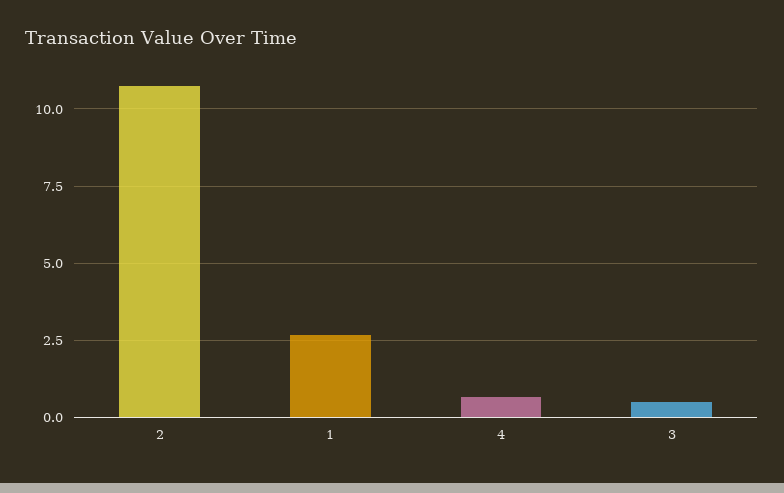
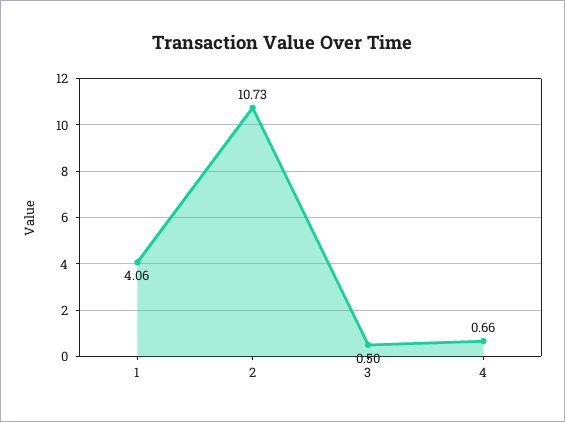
  {
    "2": 10.73,
-   "1": 2.75,
+   "1": 4.06,
    "4": 0.66,
    "3": 0.5
  }

